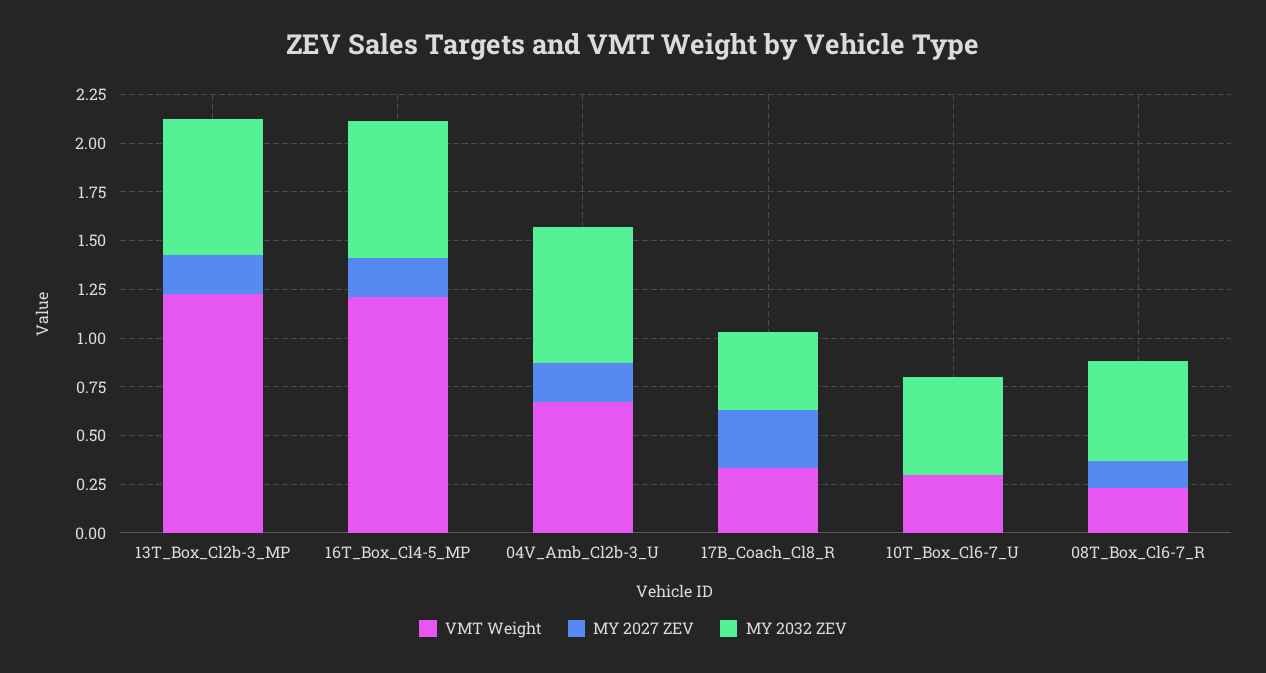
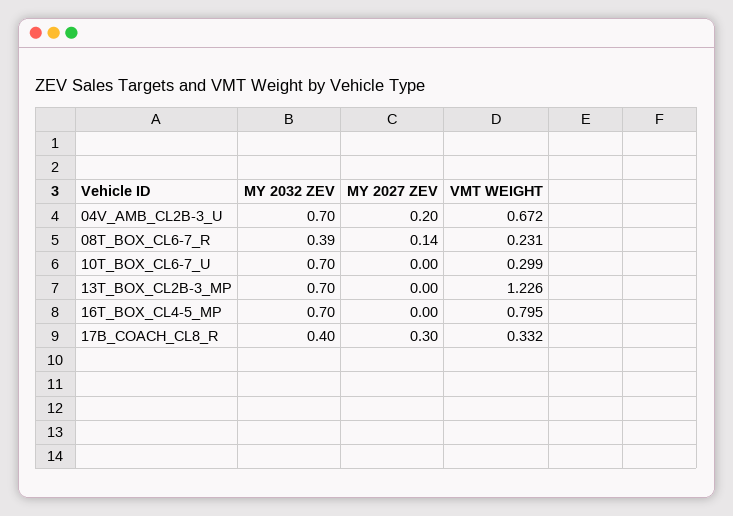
  {
    "VMT Weight": {
      "13T_Box_Cl2b-3_MP": 1.226,
-     "16T_Box_Cl4-5_MP": 1.2,
+     "16T_Box_Cl4-5_MP": 0.795,
      "04V_Amb_Cl2b-3_U": 0.672,
      "17B_Coach_Cl8_R": 0.332,
      "10T_Box_Cl6-7_U": 0.299,
      "08T_Box_Cl6-7_R": 0.231
    },
    "MY 2027 ZEV": {
-     "13T_Box_Cl2b-3_MP": 0.2,
+     "13T_Box_Cl2b-3_MP": 0,
-     "16T_Box_Cl4-5_MP": 0.2,
+     "16T_Box_Cl4-5_MP": 0,
      "04V_Amb_Cl2b-3_U": 0.2,
      "17B_Coach_Cl8_R": 0.3,
      "10T_Box_Cl6-7_U": 0,
      "08T_Box_Cl6-7_R": 0.14
    },
    "MY 2032 ZEV": {
      "13T_Box_Cl2b-3_MP": 0.7,
      "16T_Box_Cl4-5_MP": 0.7,
      "04V_Amb_Cl2b-3_U": 0.7,
      "17B_Coach_Cl8_R": 0.4,
-     "10T_Box_Cl6-7_U": 0.5,
+     "10T_Box_Cl6-7_U": 0.7,
-     "08T_Box_Cl6-7_R": 0.5
+     "08T_Box_Cl6-7_R": 0.39
    }
  }

